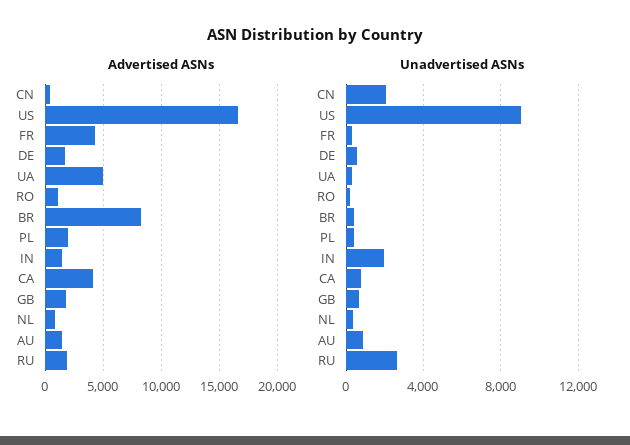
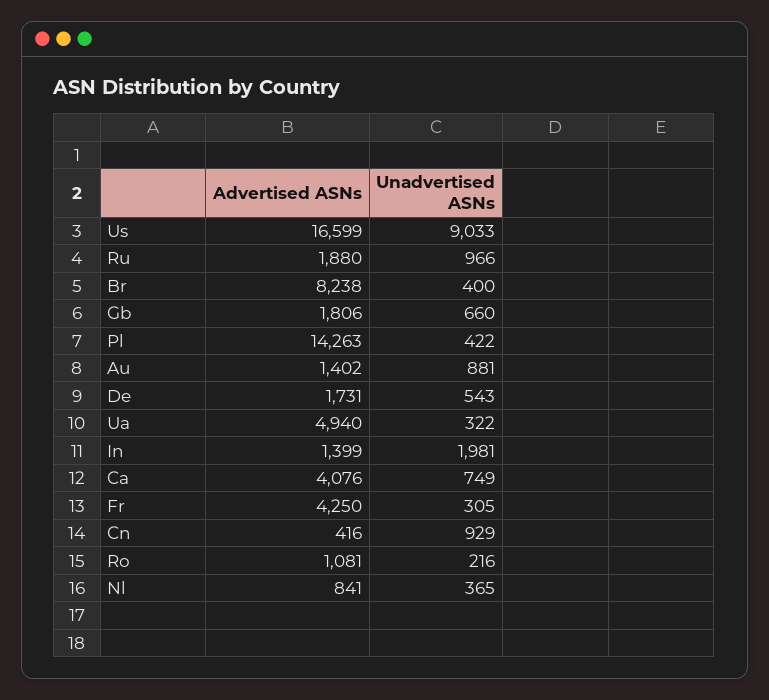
  {
    "Advertised ASNs": {
      "CN": 416,
      "US": 16599,
      "FR": 4250,
      "DE": 1731,
      "UA": 4940,
      "RO": 1081,
      "BR": 8238,
-     "PL": 2000,
+     "PL": 14263,
      "IN": 1399,
      "CA": 4076,
      "GB": 1806,
      "NL": 841,
      "AU": 1402,
      "RU": 1880
    },
    "Unadvertised ASNs": {
-     "CN": 2000,
+     "CN": 929,
      "US": 9033,
      "FR": 305,
      "DE": 543,
      "UA": 322,
      "RO": 216,
      "BR": 400,
      "PL": 422,
      "IN": 1981,
      "CA": 749,
      "GB": 660,
      "NL": 365,
      "AU": 881,
-     "RU": 2500
+     "RU": 966
    }
  }

